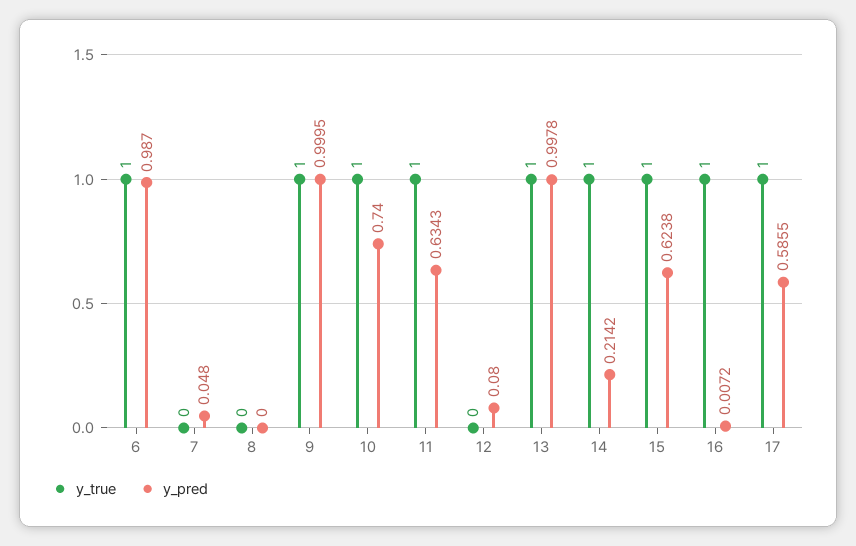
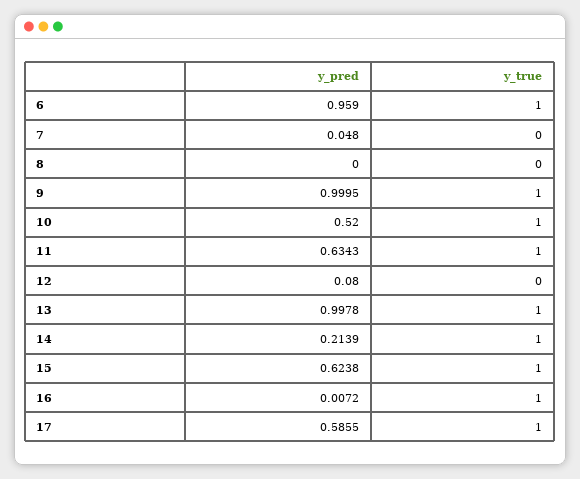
  {
    "y_true": {
      "6": 1,
      "7": 0,
      "8": 0,
      "9": 1,
      "10": 1,
      "11": 1,
      "12": 0,
      "13": 1,
      "14": 1,
      "15": 1,
      "16": 1,
      "17": 1
    },
    "y_pred": {
-     "6": 0.987,
+     "6": 0.959,
      "7": 0.048,
      "8": 0,
      "9": 0.9995,
-     "10": 0.74,
+     "10": 0.52,
      "11": 0.6343,
      "12": 0.08,
      "13": 0.9978,
-     "14": 0.2142,
+     "14": 0.2139,
      "15": 0.6238,
      "16": 0.0072,
      "17": 0.5855
    }
  }

